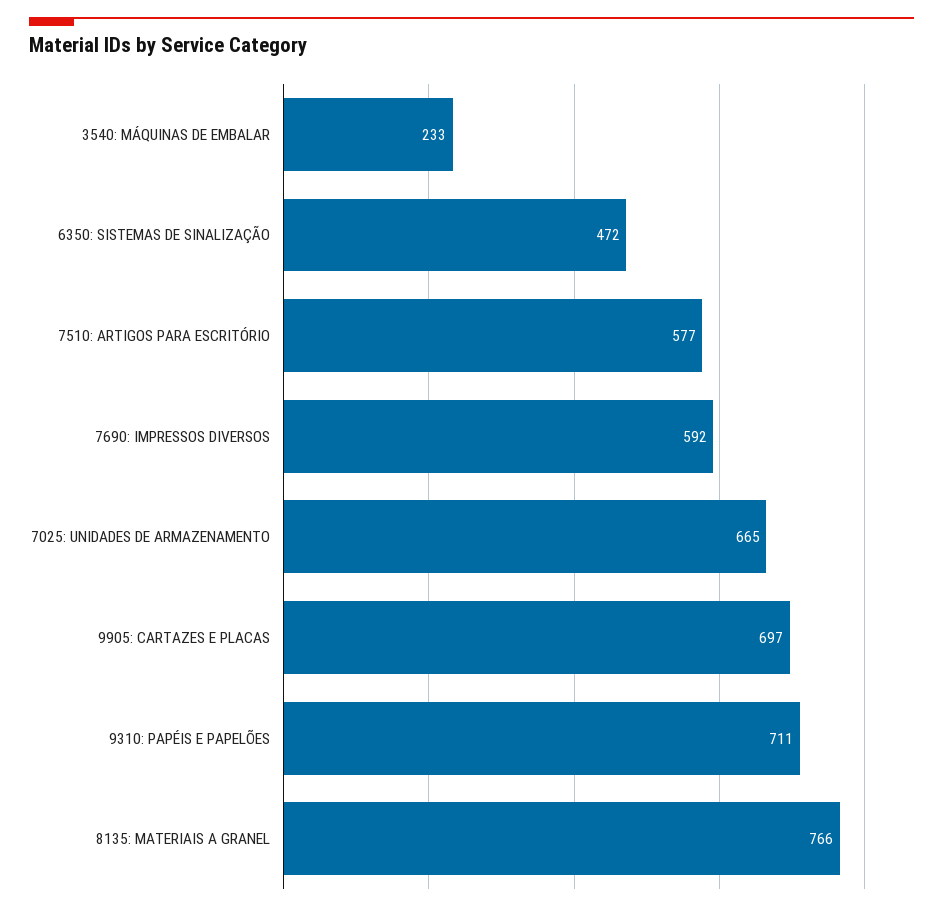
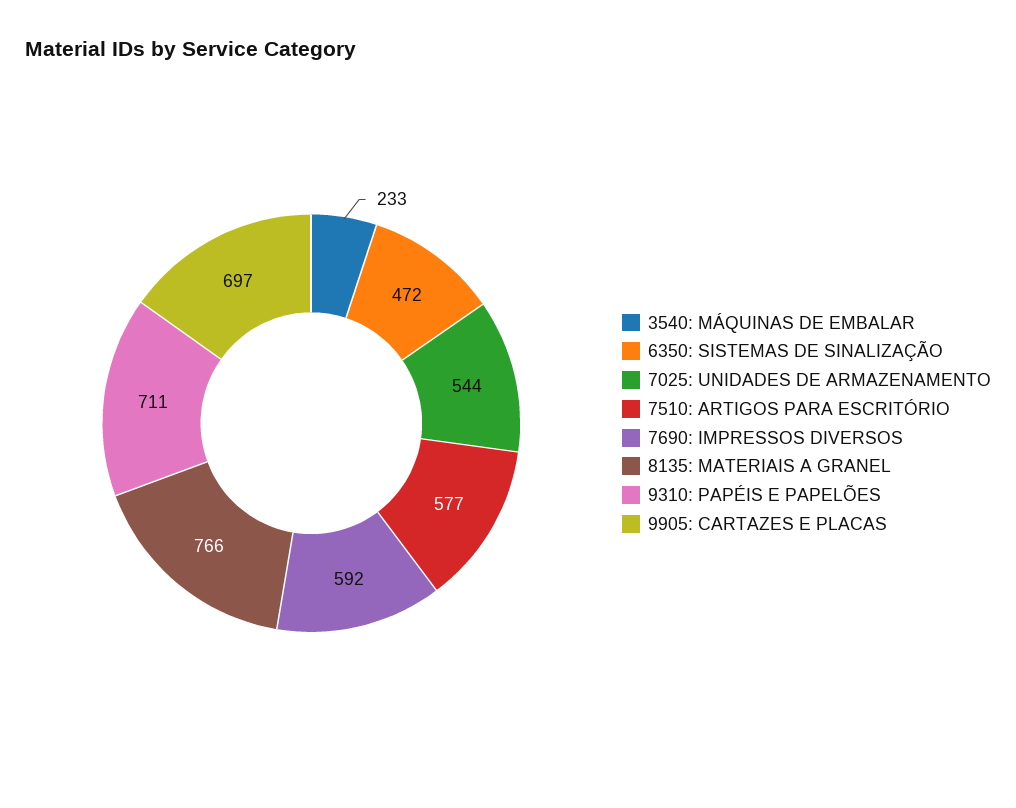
  {
    "3540: MÁQUINAS DE EMBALAR": 233,
    "6350: SISTEMAS DE SINALIZAÇÃO": 472,
    "7510: ARTIGOS PARA ESCRITÓRIO": 577,
    "7690: IMPRESSOS DIVERSOS": 592,
-   "7025: UNIDADES DE ARMAZENAMENTO": 665,
+   "7025: UNIDADES DE ARMAZENAMENTO": 544,
    "9905: CARTAZES E PLACAS": 697,
    "9310: PAPÉIS E PAPELÕES": 711,
    "8135: MATERIAIS A GRANEL": 766
  }

